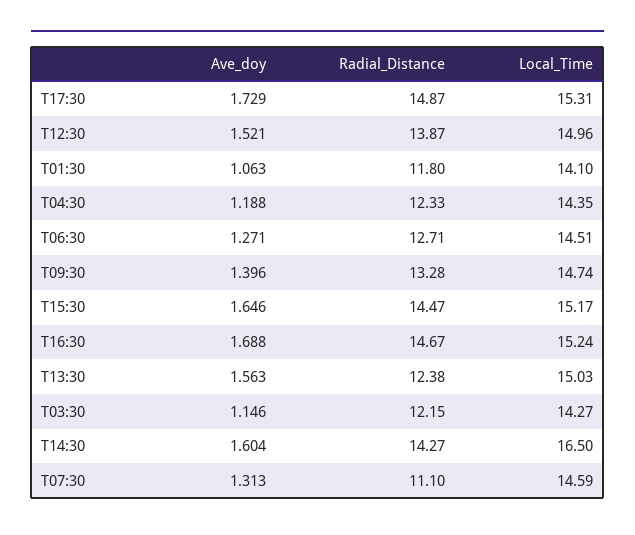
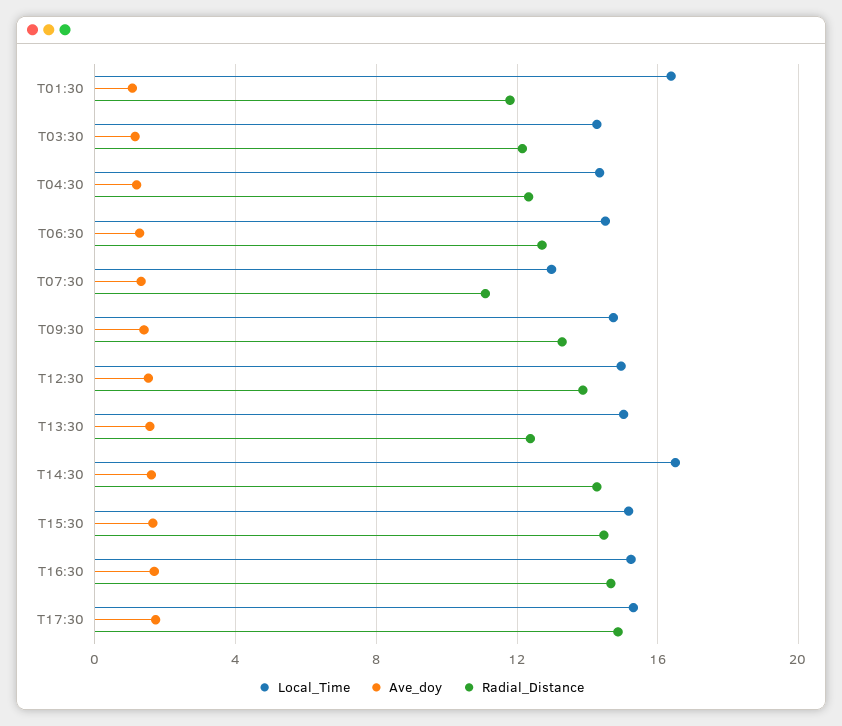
  {
    "Ave_doy": {
      "T17:30": 1.729,
      "T12:30": 1.521,
      "T01:30": 1.063,
      "T04:30": 1.188,
      "T06:30": 1.271,
      "T09:30": 1.396,
      "T15:30": 1.646,
      "T16:30": 1.688,
      "T13:30": 1.563,
      "T03:30": 1.146,
      "T14:30": 1.604,
      "T07:30": 1.313
    },
    "Radial_Distance": {
      "T17:30": 14.87,
      "T12:30": 13.87,
      "T01:30": 11.8,
      "T04:30": 12.33,
      "T06:30": 12.71,
      "T09:30": 13.28,
      "T15:30": 14.47,
      "T16:30": 14.67,
      "T13:30": 12.38,
      "T03:30": 12.15,
      "T14:30": 14.27,
      "T07:30": 11.1
    },
    "Local_Time": {
      "T17:30": 15.31,
      "T12:30": 14.96,
-     "T01:30": 14.1,
+     "T01:30": 16.5,
      "T04:30": 14.35,
      "T06:30": 14.51,
      "T09:30": 14.74,
      "T15:30": 15.17,
      "T16:30": 15.24,
      "T13:30": 15.03,
      "T03:30": 14.27,
      "T14:30": 16.5,
-     "T07:30": 14.59
+     "T07:30": 13
    }
  }

